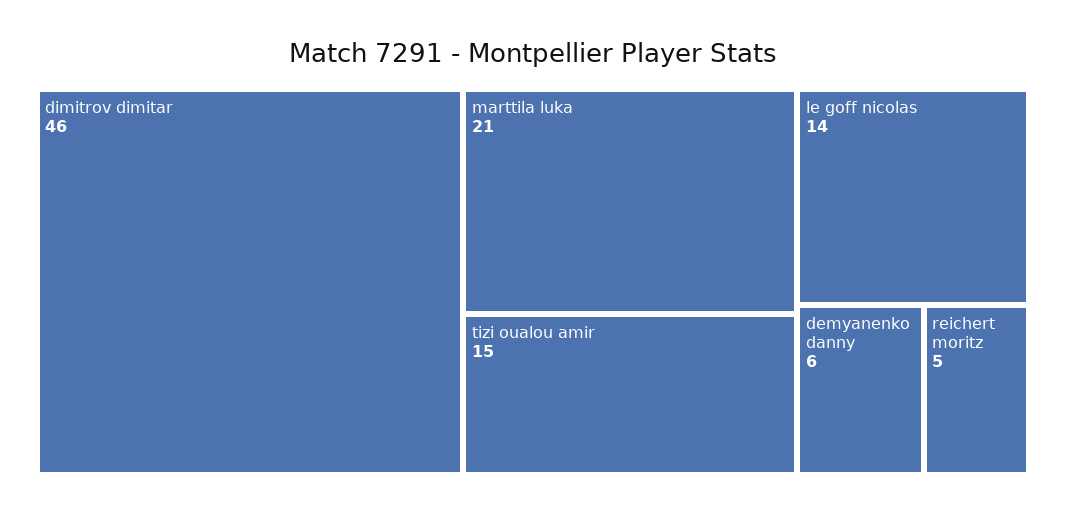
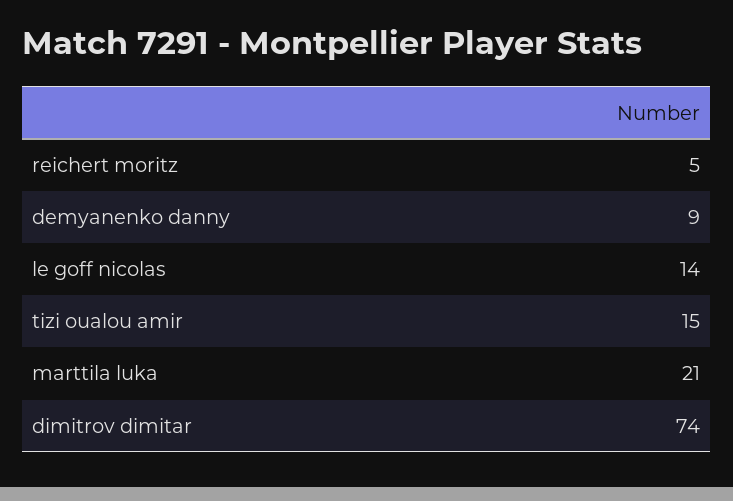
  {
-   "dimitrov dimitar": 46,
+   "dimitrov dimitar": 74,
    "marttila luka": 21,
    "tizi oualou amir": 15,
    "le goff nicolas": 14,
-   "demyanenko danny": 6,
+   "demyanenko danny": 9,
    "reichert moritz": 5
  }

